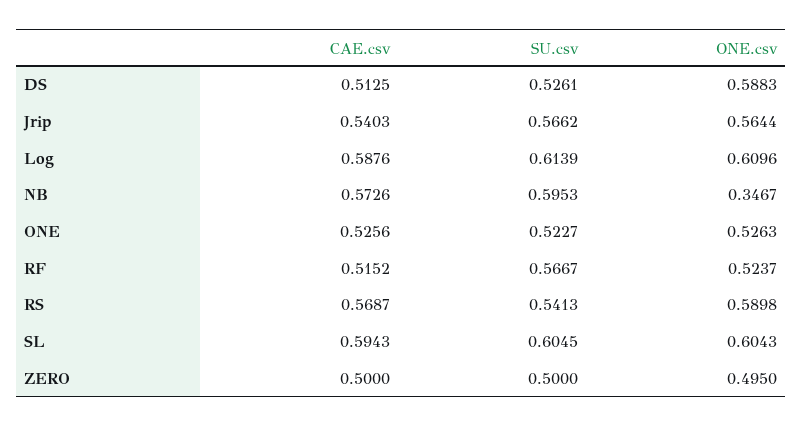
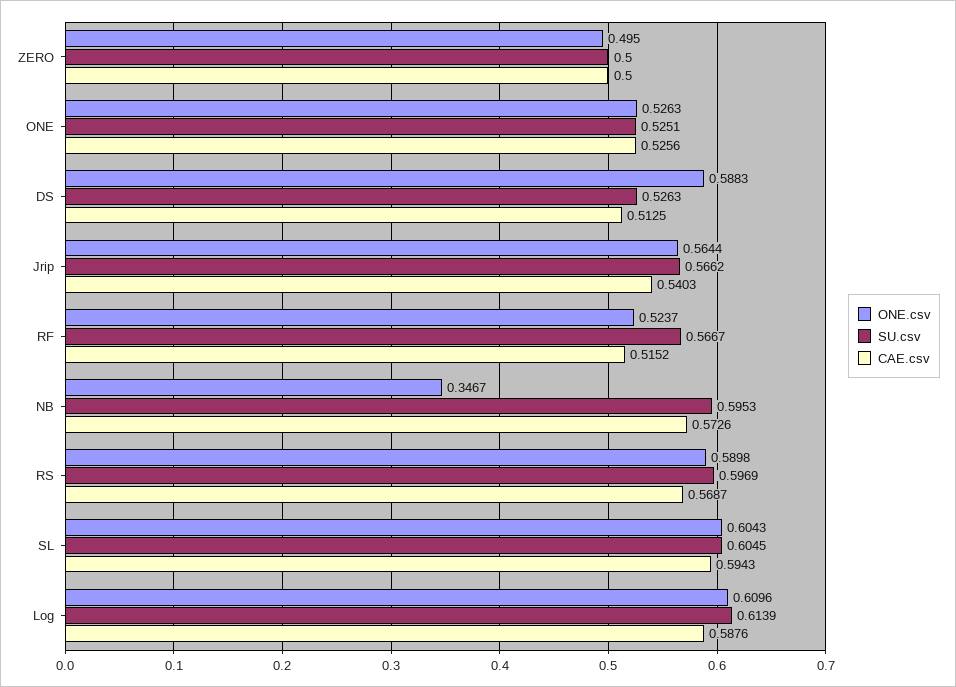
  {
    "CAE.csv": {
      "DS": 0.5125,
      "Jrip": 0.5403,
      "Log": 0.5876,
      "NB": 0.5726,
      "ONE": 0.5256,
      "RF": 0.5152,
      "RS": 0.5687,
      "SL": 0.5943,
      "ZERO": 0.5
    },
    "SU.csv": {
-     "DS": 0.5261,
+     "DS": 0.5263,
      "Jrip": 0.5662,
      "Log": 0.6139,
      "NB": 0.5953,
-     "ONE": 0.5227,
+     "ONE": 0.5251,
      "RF": 0.5667,
-     "RS": 0.5413,
+     "RS": 0.5969,
      "SL": 0.6045,
      "ZERO": 0.5
    },
    "ONE.csv": {
      "DS": 0.5883,
      "Jrip": 0.5644,
      "Log": 0.6096,
      "NB": 0.3467,
      "ONE": 0.5263,
      "RF": 0.5237,
      "RS": 0.5898,
      "SL": 0.6043,
      "ZERO": 0.495
    }
  }

